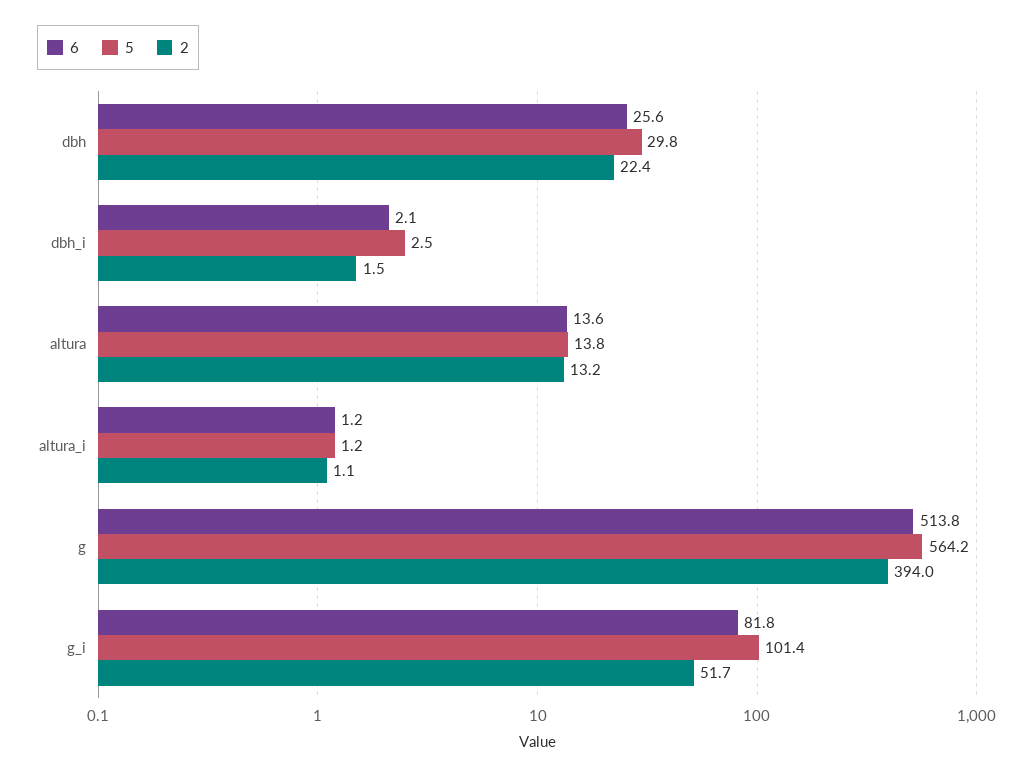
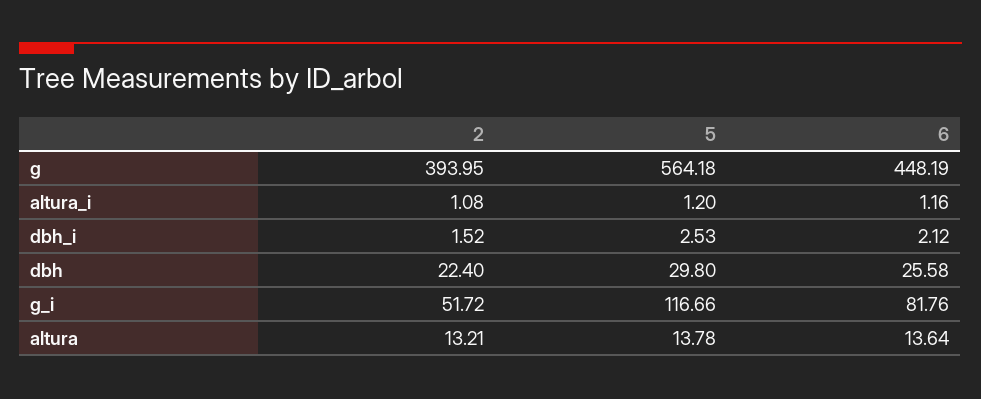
  {
    "6": {
      "dbh": 25.58,
      "dbh_i": 2.12,
      "altura": 13.64,
      "altura_i": 1.16,
-     "g": 513.8,
+     "g": 448.19,
      "g_i": 81.76
    },
    "5": {
      "dbh": 29.8,
      "dbh_i": 2.53,
      "altura": 13.78,
      "altura_i": 1.2,
      "g": 564.18,
-     "g_i": 101.4
+     "g_i": 116.66
    },
    "2": {
      "dbh": 22.4,
      "dbh_i": 1.52,
      "altura": 13.21,
      "altura_i": 1.08,
      "g": 393.95,
      "g_i": 51.72
    }
  }

